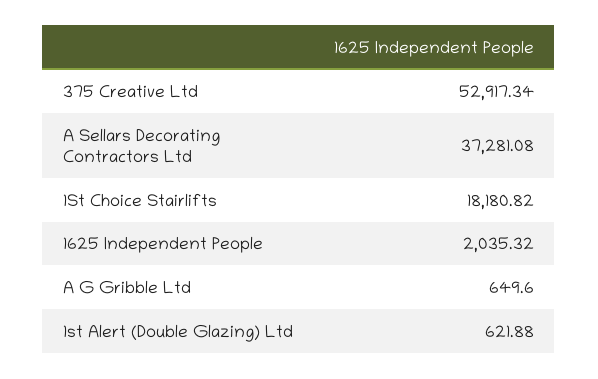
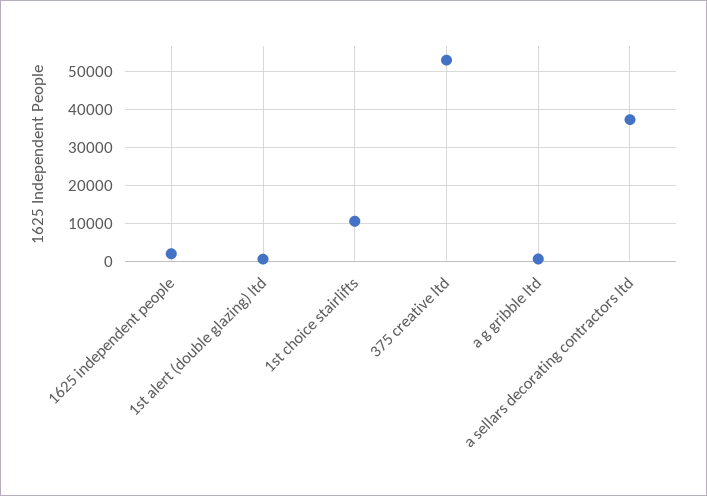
  {
    "375 Creative Ltd": 52917.34,
    "A Sellars Decorating Contractors Ltd": 37281.08,
-   "1St Choice Stairlifts": 18180.82,
+   "1St Choice Stairlifts": 10000,
    "1625 Independent People": 2035.32,
    "A G Gribble Ltd": 649.6,
    "1st Alert (Double Glazing) Ltd": 621.88
  }

